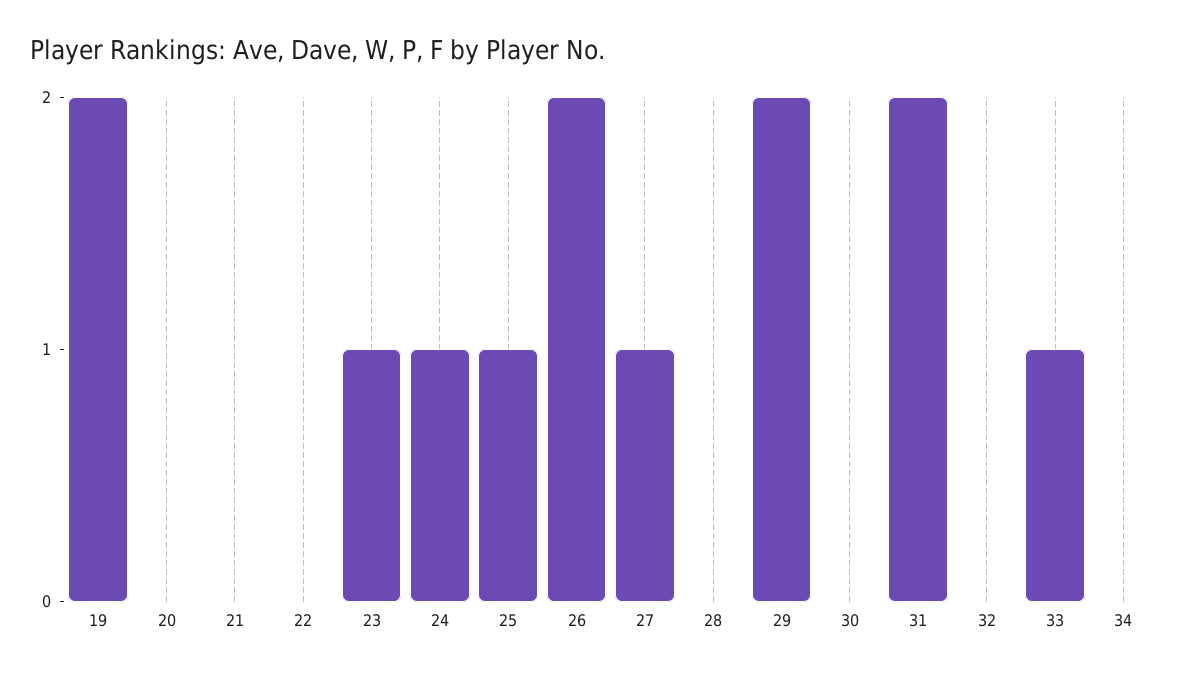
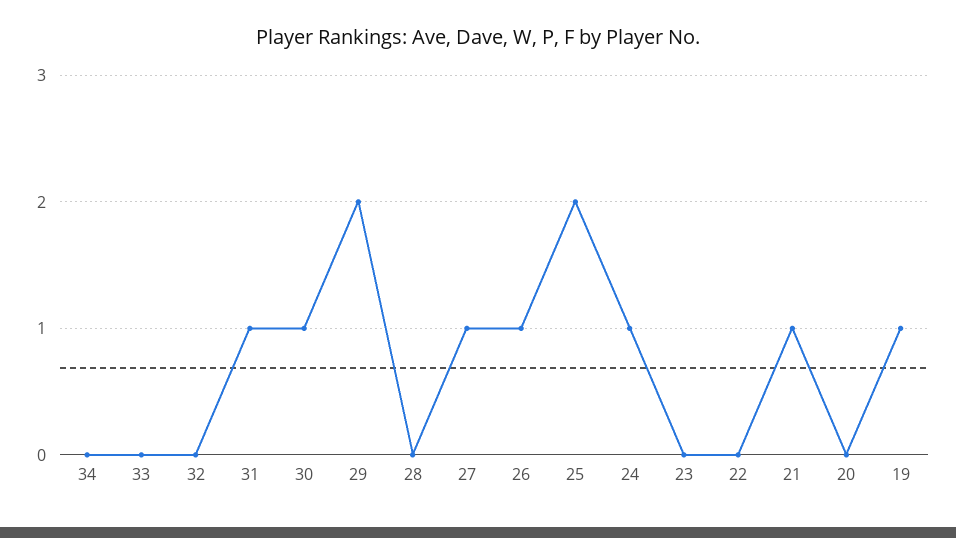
  {
-   "19": 2,
+   "19": 1,
    "20": 0,
-   "21": 0,
+   "21": 1,
    "22": 0,
-   "23": 1,
+   "23": 0,
    "24": 1,
-   "25": 1,
+   "25": 2,
-   "26": 2,
+   "26": 1,
    "27": 1,
    "28": 0,
    "29": 2,
-   "30": 0,
+   "30": 1,
-   "31": 2,
+   "31": 1,
    "32": 0,
-   "33": 1,
+   "33": 0,
    "34": 0
  }

